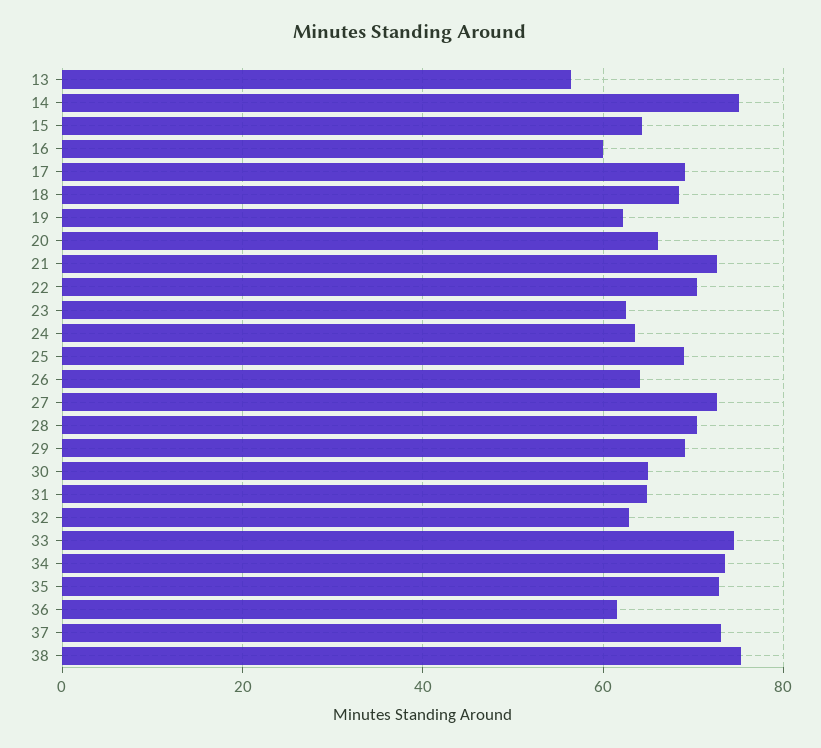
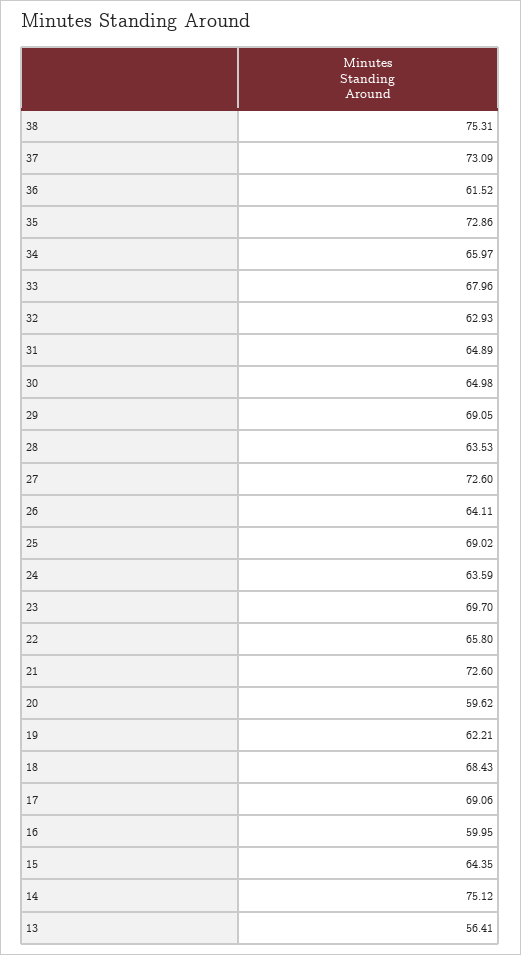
  {
    "13": 56.41,
    "14": 75.12,
    "15": 64.35,
    "16": 59.95,
    "17": 69.06,
    "18": 68.43,
    "19": 62.21,
-   "20": 66,
+   "20": 59.62,
    "21": 72.6,
-   "22": 70,
+   "22": 65.8,
-   "23": 62,
+   "23": 69.7,
    "24": 63.59,
    "25": 69.02,
    "26": 64.11,
    "27": 72.6,
-   "28": 70,
+   "28": 63.53,
    "29": 69.05,
    "30": 64.98,
    "31": 64.89,
    "32": 62.93,
-   "33": 74,
+   "33": 67.96,
-   "34": 74,
+   "34": 65.97,
    "35": 72.86,
    "36": 61.52,
    "37": 73.09,
    "38": 75.31
  }

